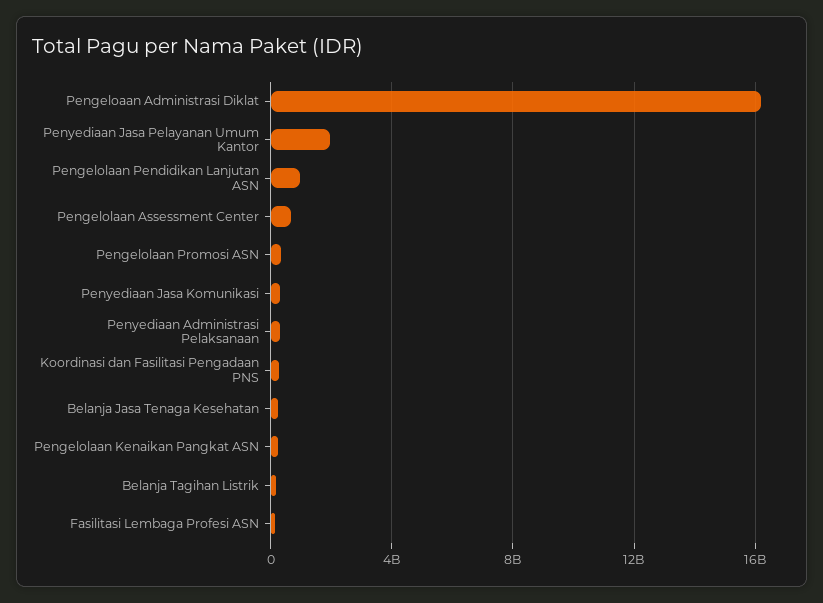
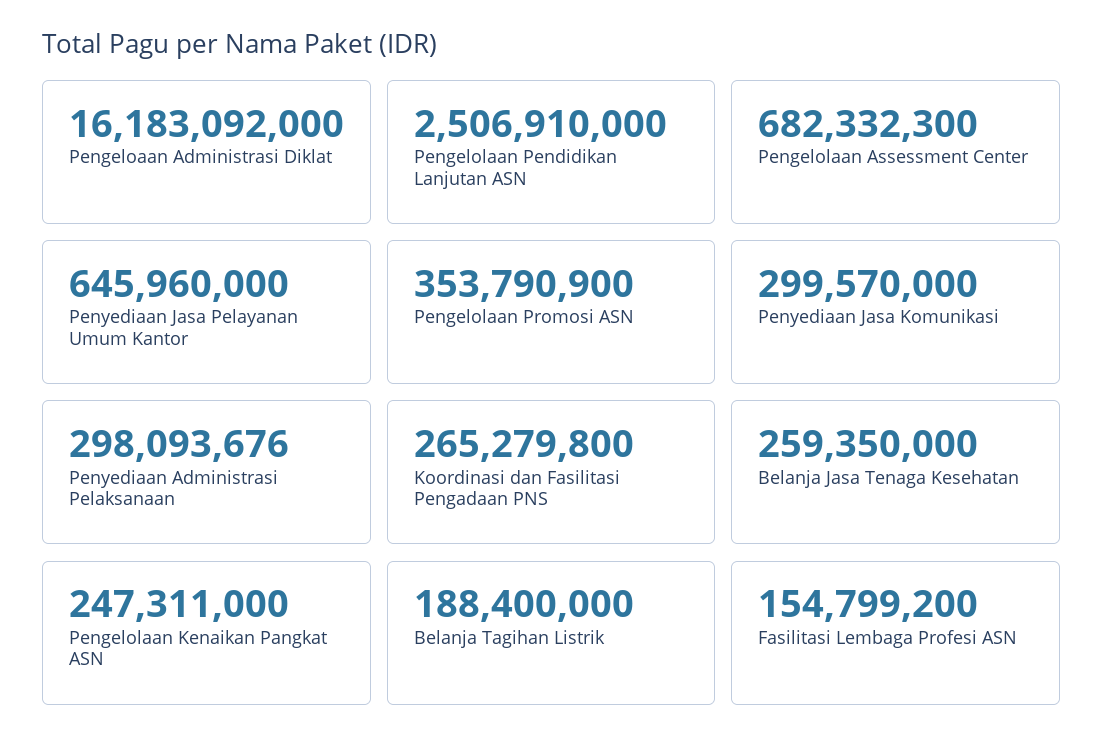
  {
    "Pengeloaan Administrasi Diklat": 16183092000,
-   "Penyediaan Jasa Pelayanan Umum Kantor": 2000000000,
+   "Penyediaan Jasa Pelayanan Umum Kantor": 645960000,
-   "Pengelolaan Pendidikan Lanjutan ASN": 1000000000,
+   "Pengelolaan Pendidikan Lanjutan ASN": 2506910000,
    "Pengelolaan Assessment Center": 682332300,
    "Pengelolaan Promosi ASN": 353790900,
    "Penyediaan Jasa Komunikasi": 299570000,
    "Penyediaan Administrasi Pelaksanaan": 298093676,
    "Koordinasi dan Fasilitasi Pengadaan PNS": 265279800,
    "Belanja Jasa Tenaga Kesehatan": 259350000,
    "Pengelolaan Kenaikan Pangkat ASN": 247311000,
    "Belanja Tagihan Listrik": 188400000,
    "Fasilitasi Lembaga Profesi ASN": 154799200
  }

